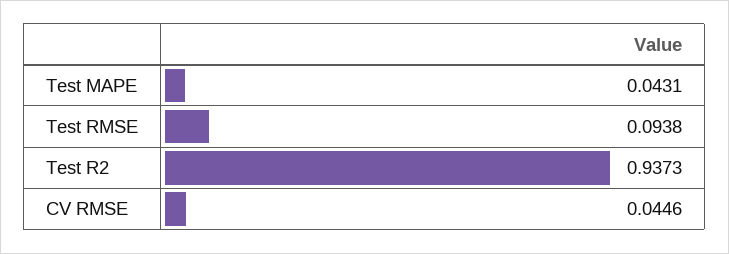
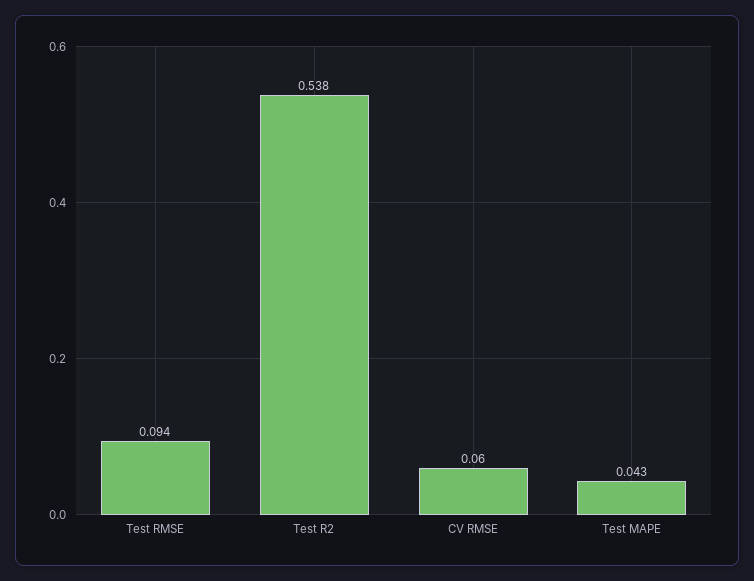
  {
    "Test MAPE": 0.0431,
    "Test RMSE": 0.0938,
-   "Test R2": 0.9373,
+   "Test R2": 0.538,
-   "CV RMSE": 0.0446
+   "CV RMSE": 0.06
  }

